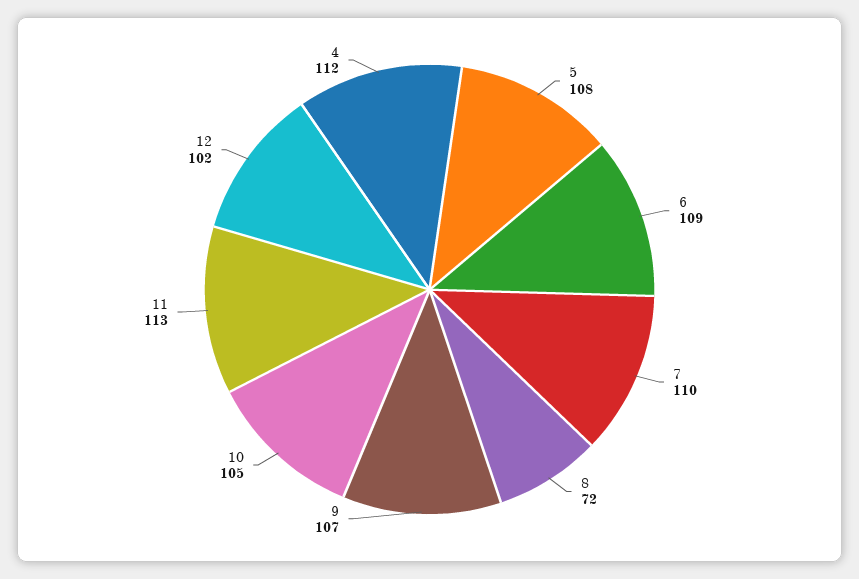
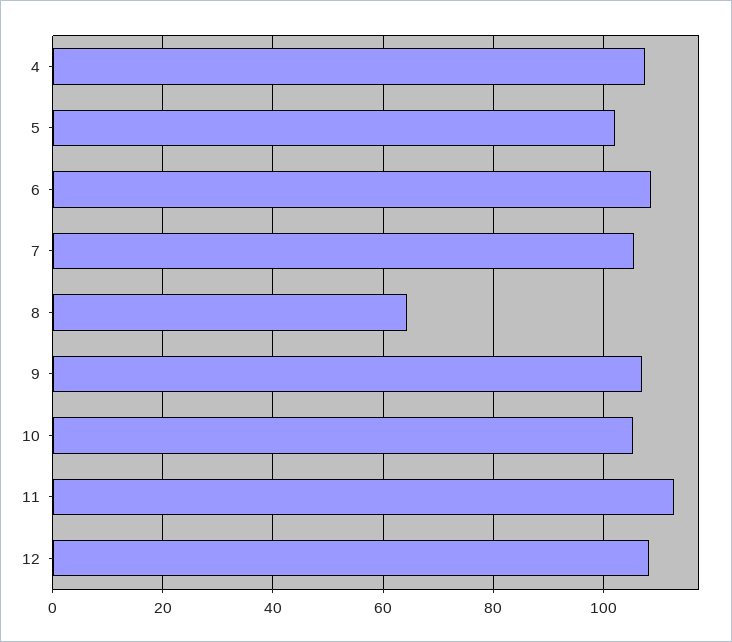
  {
-   "5": 108,
+   "5": 102,
    "6": 109,
-   "7": 110,
+   "7": 106,
-   "8": 72,
+   "8": 64,
    "9": 107,
    "10": 105,
    "11": 113,
-   "12": 102,
+   "12": 108,
-   "4": 112
+   "4": 108
  }

